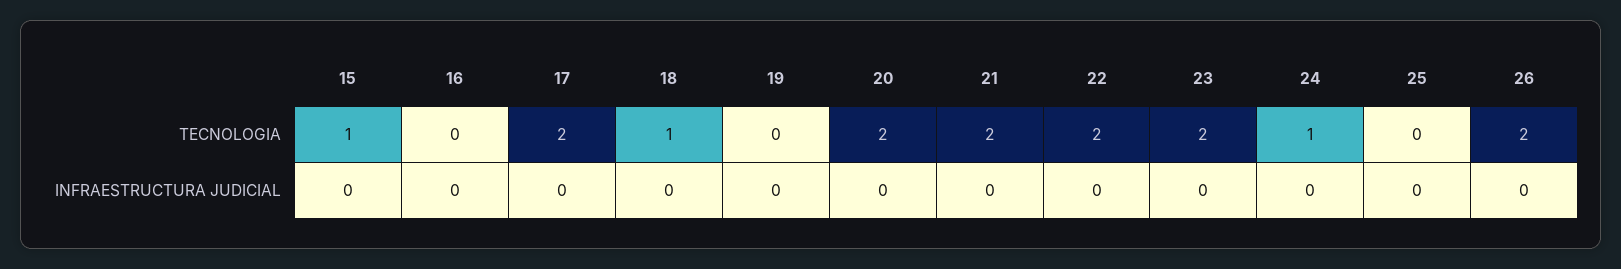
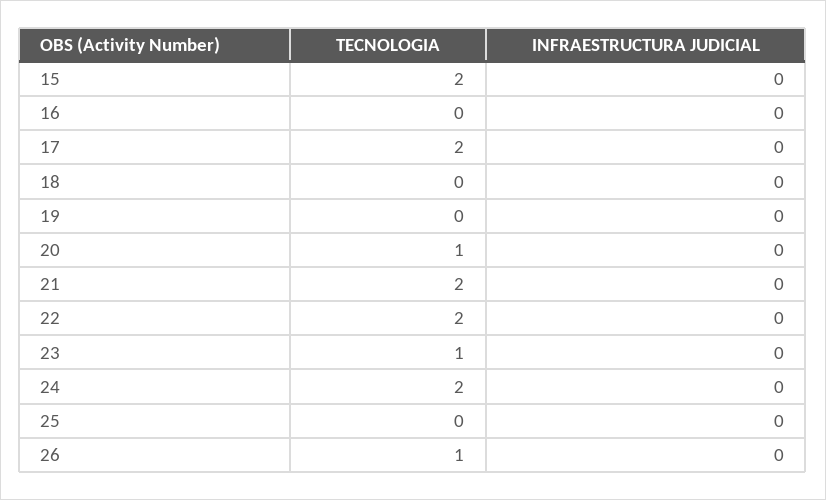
  {
    "15": {
-     "TECNOLOGIA": 1,
+     "TECNOLOGIA": 2,
      "INFRAESTRUCTURA JUDICIAL": 0
    },
    "16": {
      "TECNOLOGIA": 0,
      "INFRAESTRUCTURA JUDICIAL": 0
    },
    "17": {
      "TECNOLOGIA": 2,
      "INFRAESTRUCTURA JUDICIAL": 0
    },
    "18": {
-     "TECNOLOGIA": 1,
+     "TECNOLOGIA": 0,
      "INFRAESTRUCTURA JUDICIAL": 0
    },
    "19": {
      "TECNOLOGIA": 0,
      "INFRAESTRUCTURA JUDICIAL": 0
    },
    "20": {
-     "TECNOLOGIA": 2,
+     "TECNOLOGIA": 1,
      "INFRAESTRUCTURA JUDICIAL": 0
    },
    "21": {
      "TECNOLOGIA": 2,
      "INFRAESTRUCTURA JUDICIAL": 0
    },
    "22": {
      "TECNOLOGIA": 2,
      "INFRAESTRUCTURA JUDICIAL": 0
    },
    "23": {
-     "TECNOLOGIA": 2,
+     "TECNOLOGIA": 1,
      "INFRAESTRUCTURA JUDICIAL": 0
    },
    "24": {
-     "TECNOLOGIA": 1,
+     "TECNOLOGIA": 2,
      "INFRAESTRUCTURA JUDICIAL": 0
    },
    "25": {
      "TECNOLOGIA": 0,
      "INFRAESTRUCTURA JUDICIAL": 0
    },
    "26": {
-     "TECNOLOGIA": 2,
+     "TECNOLOGIA": 1,
      "INFRAESTRUCTURA JUDICIAL": 0
    }
  }

